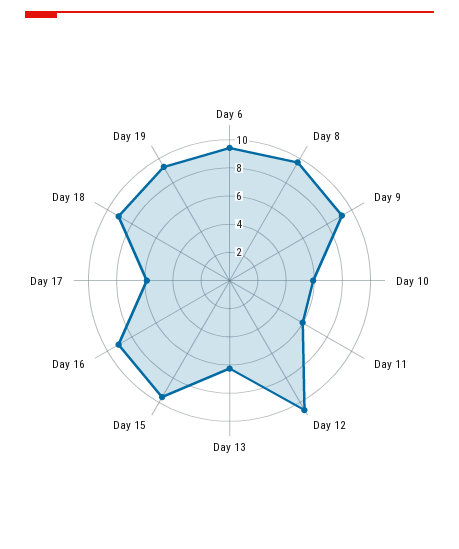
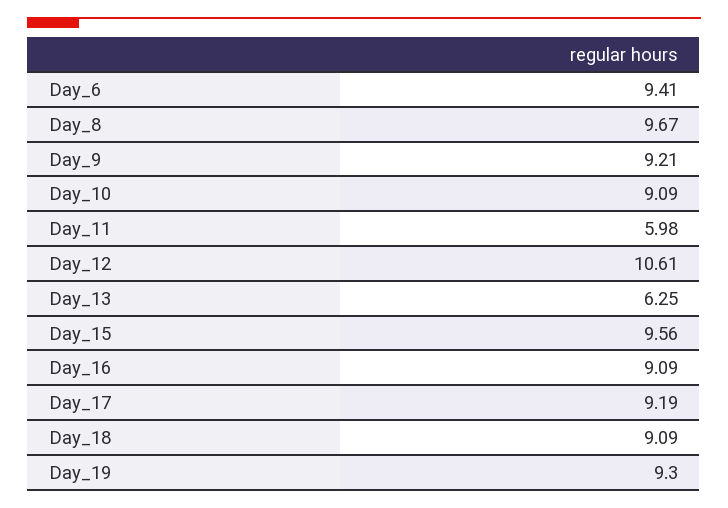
  {
    "Day 6": 9.41,
    "Day 8": 9.67,
    "Day 9": 9.21,
-   "Day 10": 6,
+   "Day 10": 9.09,
    "Day 11": 5.98,
    "Day 12": 10.61,
    "Day 13": 6.25,
    "Day 15": 9.56,
    "Day 16": 9.09,
-   "Day 17": 6,
+   "Day 17": 9.19,
    "Day 18": 9.09,
    "Day 19": 9.3
  }

